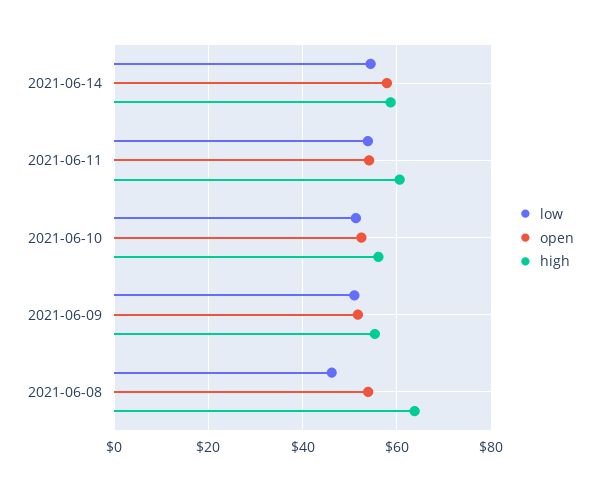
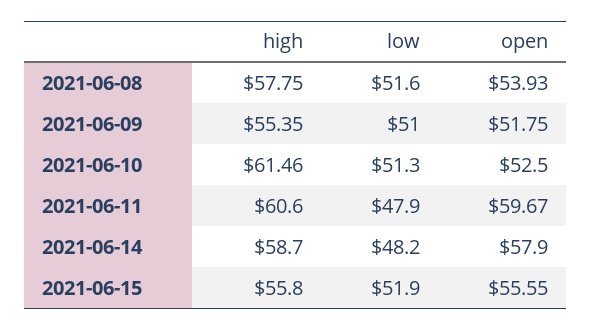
  {
    "low": {
-     "2021-06-14": 54,
+     "2021-06-14": 48.2,
-     "2021-06-11": 54,
+     "2021-06-11": 47.9,
      "2021-06-10": 51.3,
      "2021-06-09": 51,
-     "2021-06-08": 46
+     "2021-06-08": 51.6,
+     "2021-06-15": 51.9
    },
    "open": {
      "2021-06-14": 57.9,
-     "2021-06-11": 54,
+     "2021-06-11": 59.67,
      "2021-06-10": 52.5,
      "2021-06-09": 51.75,
-     "2021-06-08": 53.93
+     "2021-06-08": 53.93,
+     "2021-06-15": 55.55
    },
    "high": {
      "2021-06-14": 58.7,
      "2021-06-11": 60.6,
-     "2021-06-10": 56,
+     "2021-06-10": 61.46,
      "2021-06-09": 55.35,
-     "2021-06-08": 64
+     "2021-06-08": 57.75,
+     "2021-06-15": 55.8
    }
  }

